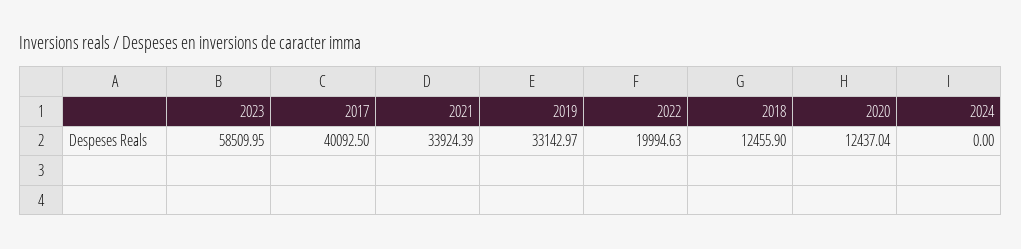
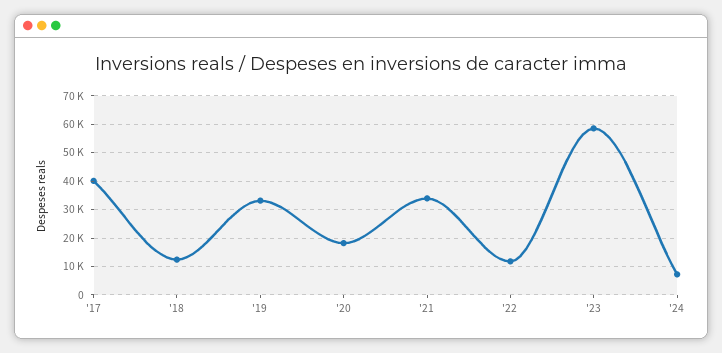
  {
    "2023": 58509.95,
    "2017": 40092.5,
    "2021": 33924.39,
    "2019": 33142.97,
-   "2022": 19994.63,
+   "2022": 12500,
    "2018": 12455.9,
-   "2020": 12437.04,
+   "2020": 17500,
-   "2024": 0
+   "2024": 7500
  }

